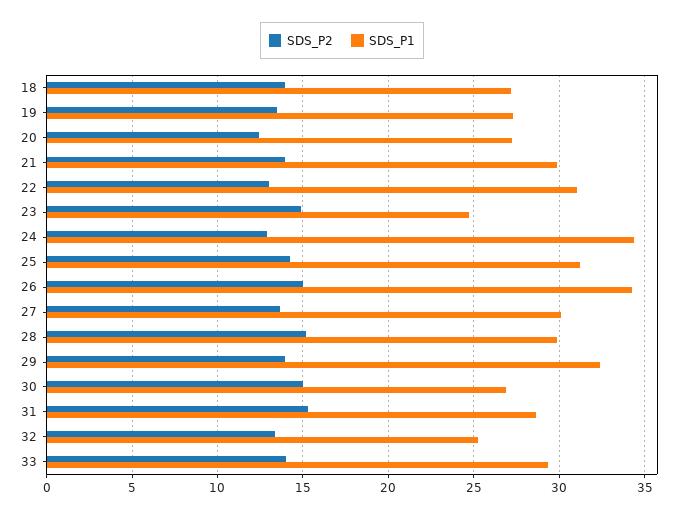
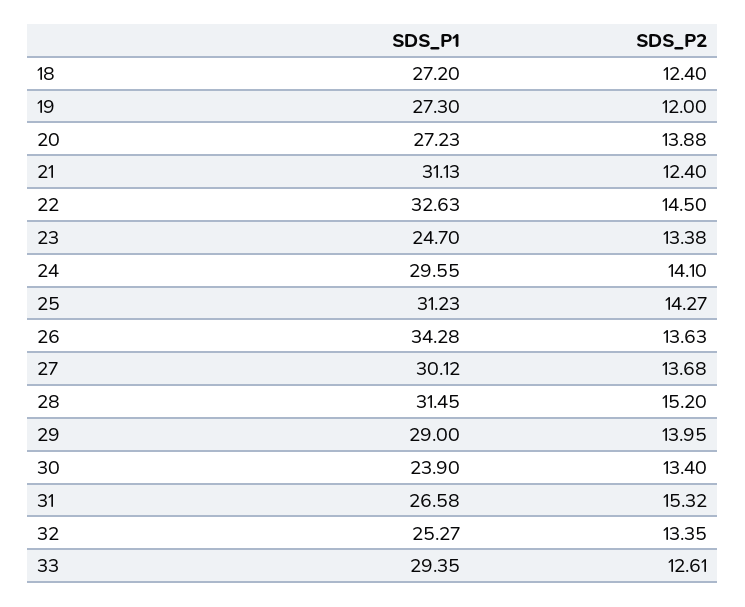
  {
    "SDS_P2": {
-     "18": 14,
+     "18": 12.4,
-     "19": 13.5,
+     "19": 12,
-     "20": 12.5,
+     "20": 13.88,
-     "21": 14,
+     "21": 12.4,
-     "22": 13,
+     "22": 14.5,
-     "23": 15,
+     "23": 13.38,
-     "24": 13,
+     "24": 14.1,
      "25": 14.27,
-     "26": 15,
+     "26": 13.63,
      "27": 13.68,
      "28": 15.2,
      "29": 13.95,
-     "30": 15,
+     "30": 13.4,
      "31": 15.32,
      "32": 13.35,
-     "33": 14
+     "33": 12.61
    },
    "SDS_P1": {
      "18": 27.2,
      "19": 27.3,
      "20": 27.23,
-     "21": 30,
+     "21": 31.13,
-     "22": 31,
+     "22": 32.63,
      "23": 24.7,
-     "24": 34.5,
+     "24": 29.55,
      "25": 31.23,
      "26": 34.28,
      "27": 30.12,
-     "28": 30,
+     "28": 31.45,
-     "29": 32.5,
+     "29": 29,
-     "30": 27,
+     "30": 23.9,
-     "31": 28.5,
+     "31": 26.58,
      "32": 25.27,
      "33": 29.35
    }
  }

